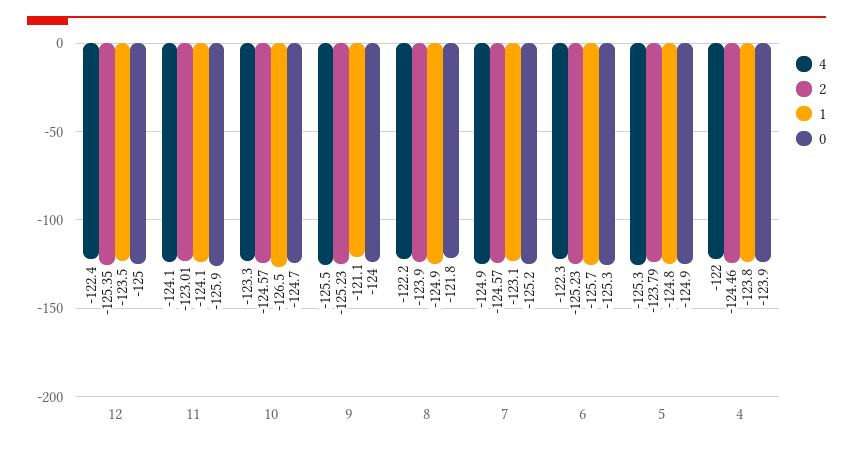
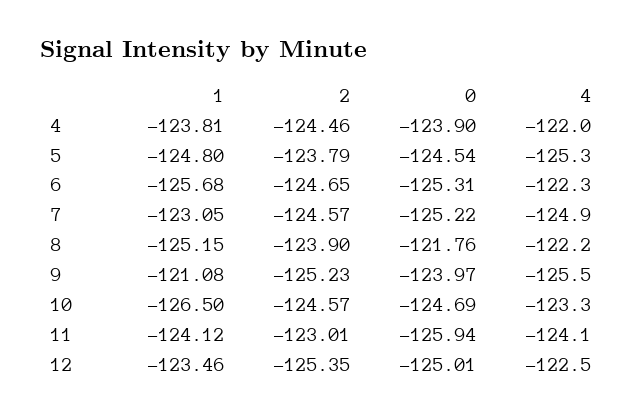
  {
    "4": {
-     "12": -122.4,
+     "12": -122.5,
      "11": -124.1,
      "10": -123.3,
      "9": -125.5,
      "8": -122.2,
      "7": -124.9,
      "6": -122.3,
      "5": -125.3,
      "4": -122
    },
    "2": {
      "12": -125.35,
      "11": -123.01,
      "10": -124.57,
      "9": -125.23,
      "8": -123.9,
      "7": -124.57,
-     "6": -125.23,
+     "6": -124.65,
      "5": -123.79,
      "4": -124.46
    },
    "1": {
      "12": -123.46,
      "11": -124.12,
      "10": -126.5,
      "9": -121.08,
-     "8": -124.9,
+     "8": -125.15,
      "7": -123.05,
      "6": -125.68,
      "5": -124.8,
      "4": -123.81
    },
    "0": {
      "12": -125.01,
      "11": -125.94,
      "10": -124.69,
      "9": -123.97,
      "8": -121.76,
      "7": -125.22,
      "6": -125.31,
-     "5": -124.9,
+     "5": -124.54,
      "4": -123.9
    }
  }

